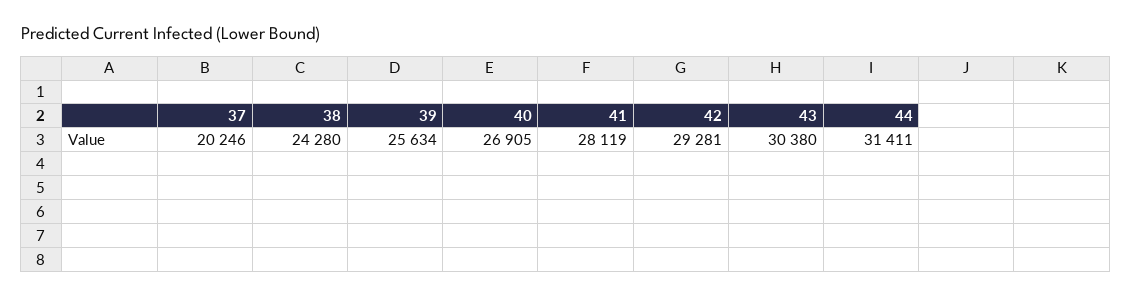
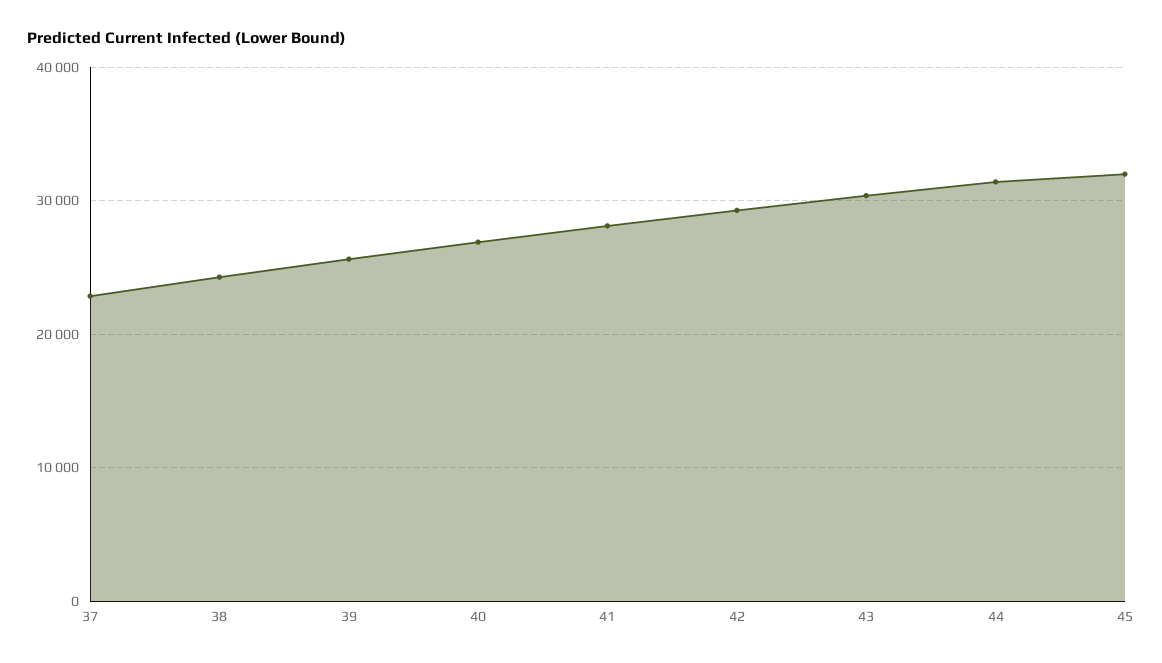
  {
-   "37": 20246,
+   "37": 23000,
    "38": 24280,
    "39": 25634,
    "40": 26905,
    "41": 28119,
    "42": 29281,
    "43": 30380,
-   "44": 31411
+   "44": 31411,
+   "45": 32000
  }

